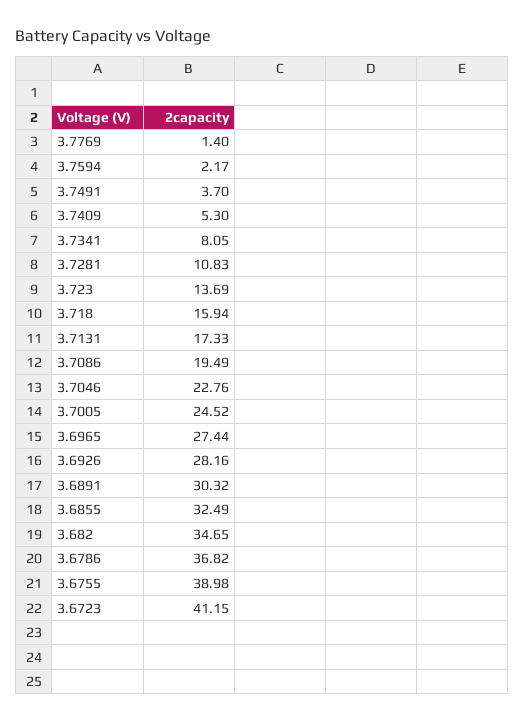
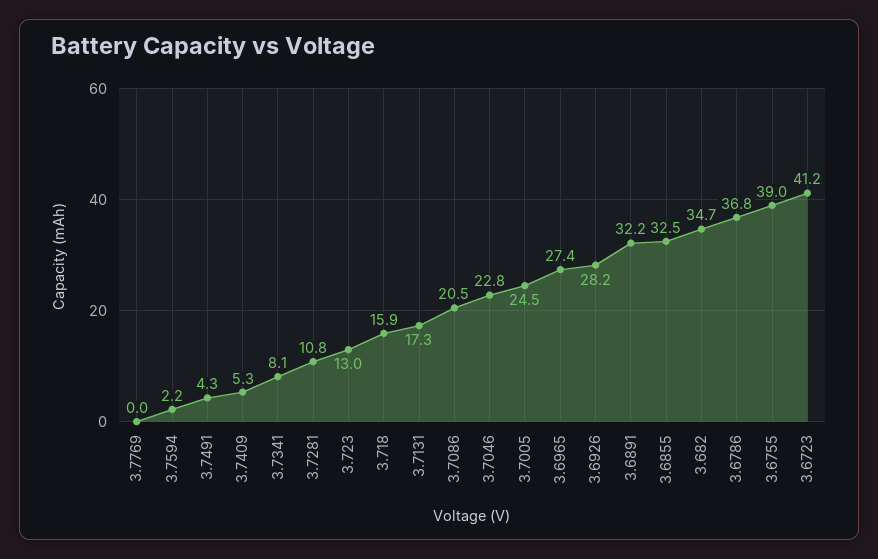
  {
-   "3.7769": 1.4,
+   "3.7769": 0,
    "3.7594": 2.17,
-   "3.7491": 3.7,
+   "3.7491": 4.3,
    "3.7409": 5.3,
    "3.7341": 8.05,
    "3.7281": 10.83,
-   "3.723": 13.69,
+   "3.723": 13,
    "3.718": 15.94,
    "3.7131": 17.33,
-   "3.7086": 19.49,
+   "3.7086": 20.5,
    "3.7046": 22.76,
    "3.7005": 24.52,
    "3.6965": 27.44,
    "3.6926": 28.16,
-   "3.6891": 30.32,
+   "3.6891": 32.2,
    "3.6855": 32.49,
    "3.682": 34.65,
    "3.6786": 36.82,
    "3.6755": 38.98,
    "3.6723": 41.15
  }

